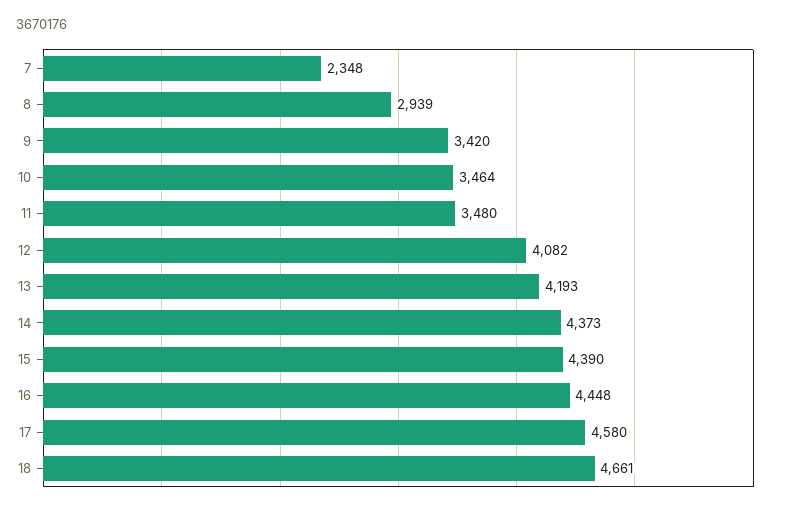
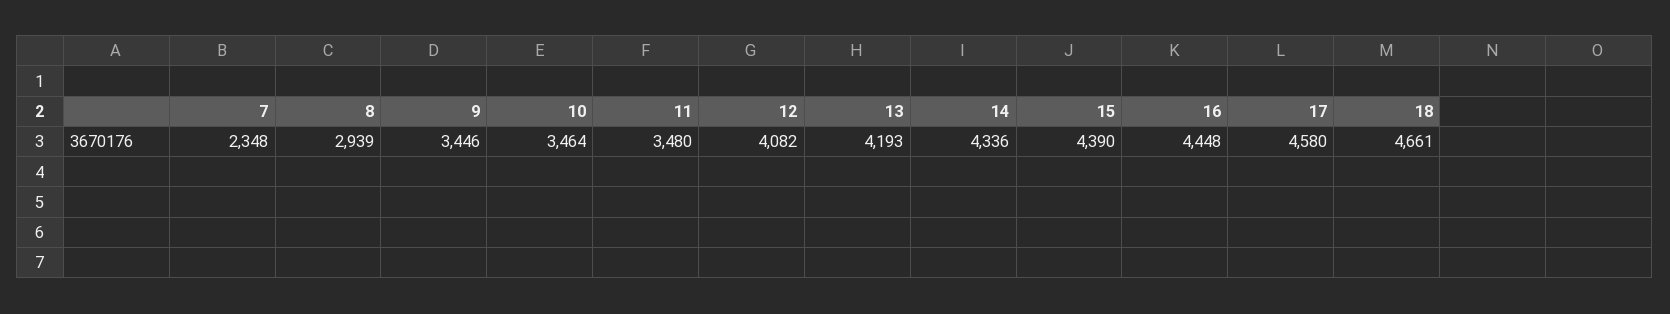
  {
    "7": 2348,
    "8": 2939,
-   "9": 3420,
+   "9": 3446,
    "10": 3464,
    "11": 3480,
    "12": 4082,
    "13": 4193,
-   "14": 4373,
+   "14": 4336,
    "15": 4390,
    "16": 4448,
    "17": 4580,
    "18": 4661
  }

